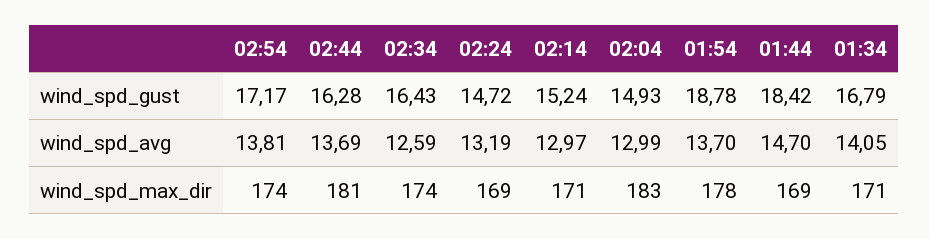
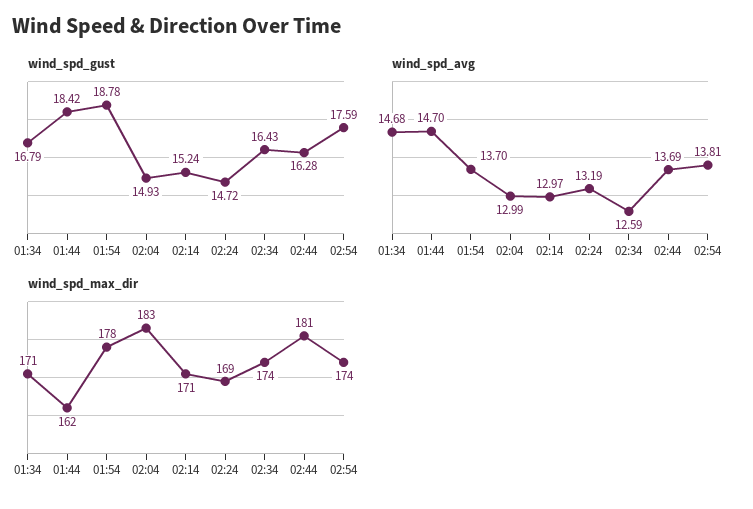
  {
    "wind_spd_gust": {
-     "02:54": 17.17,
+     "02:54": 17.59,
      "02:44": 16.28,
      "02:34": 16.43,
      "02:24": 14.72,
      "02:14": 15.24,
      "02:04": 14.93,
      "01:54": 18.78,
      "01:44": 18.42,
      "01:34": 16.79
    },
    "wind_spd_avg": {
      "02:54": 13.81,
      "02:44": 13.69,
      "02:34": 12.59,
      "02:24": 13.19,
      "02:14": 12.97,
      "02:04": 12.99,
      "01:54": 13.7,
      "01:44": 14.7,
-     "01:34": 14.05
+     "01:34": 14.68
    },
    "wind_spd_max_dir": {
      "02:54": 174,
      "02:44": 181,
      "02:34": 174,
      "02:24": 169,
      "02:14": 171,
      "02:04": 183,
      "01:54": 178,
-     "01:44": 169,
+     "01:44": 162,
      "01:34": 171
    }
  }

